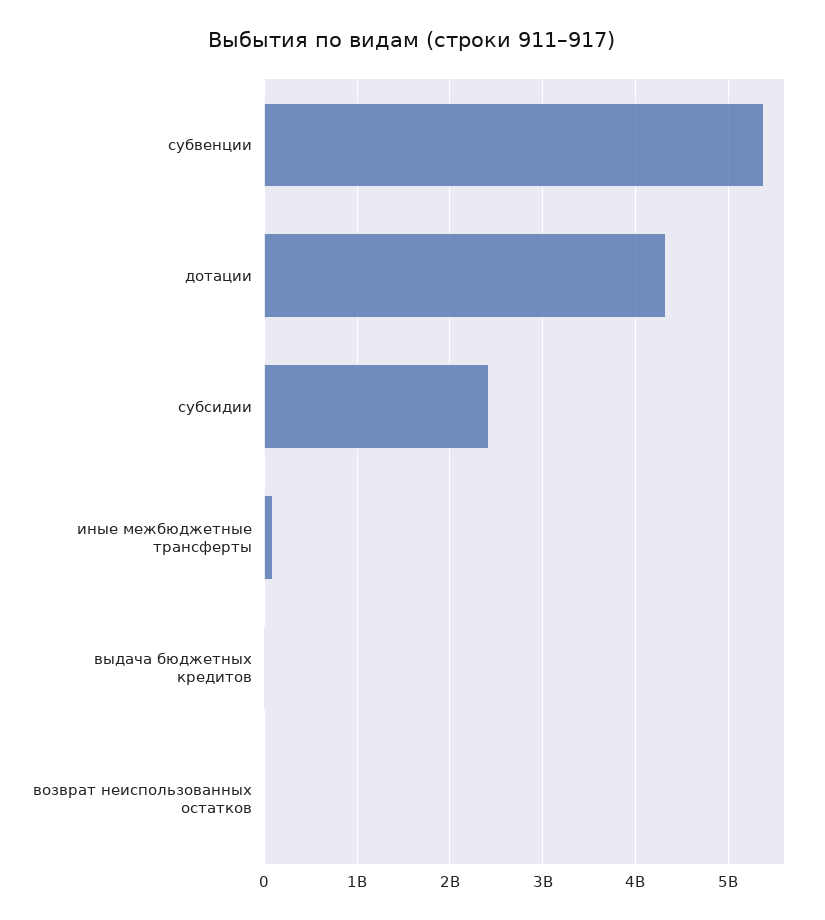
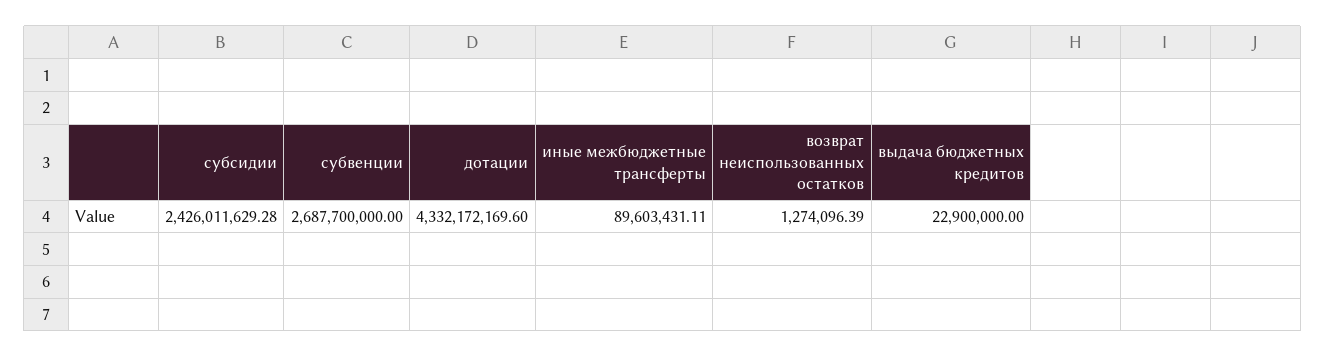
  {
-   "субвенции": 5400000000,
+   "субвенции": 2687700000,
    "дотации": 4332172169.6,
    "субсидии": 2426011629.28,
    "иные межбюджетные трансферты": 89603431.11,
    "выдача бюджетных кредитов": 22900000,
    "возврат неиспользованных остатков": 1274096.39
  }

